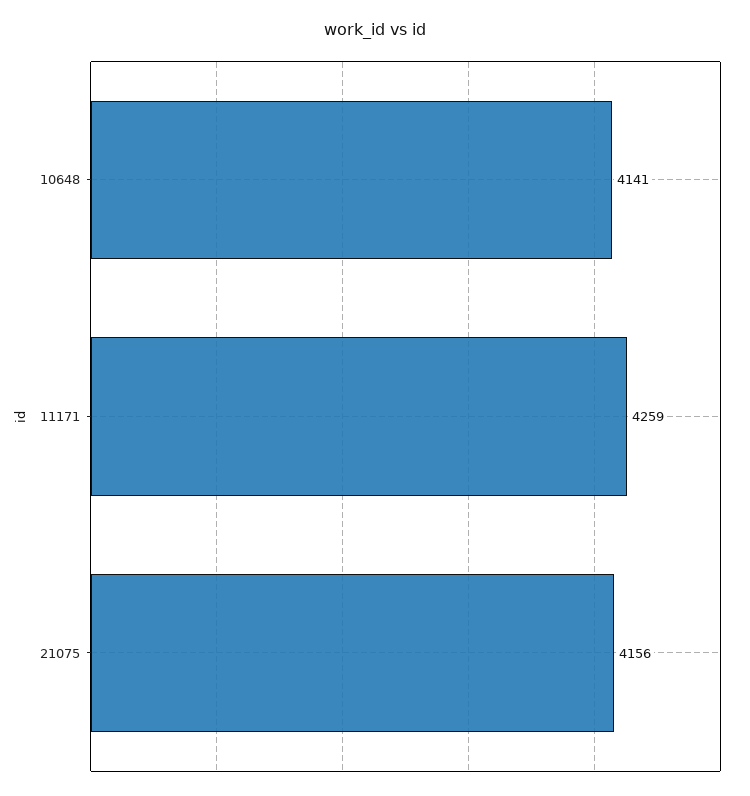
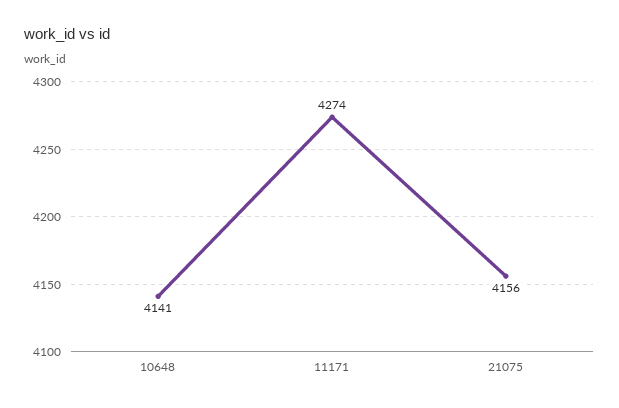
  {
    "10648": 4141,
-   "11171": 4259,
+   "11171": 4274,
    "21075": 4156
  }

